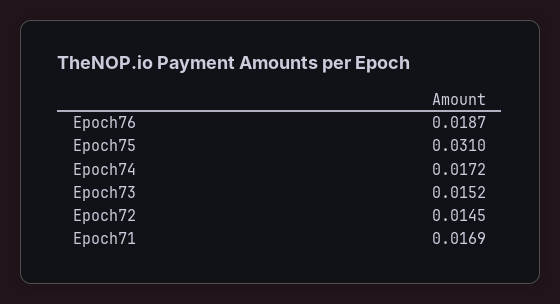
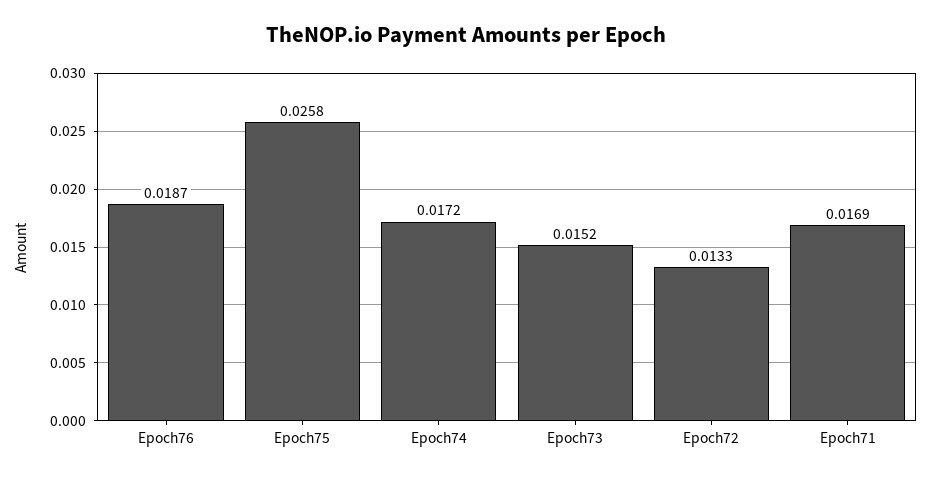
  {
    "Epoch76": 0.0187,
-   "Epoch75": 0.031,
+   "Epoch75": 0.0258,
    "Epoch74": 0.0172,
    "Epoch73": 0.0152,
-   "Epoch72": 0.0145,
+   "Epoch72": 0.0133,
    "Epoch71": 0.0169
  }

